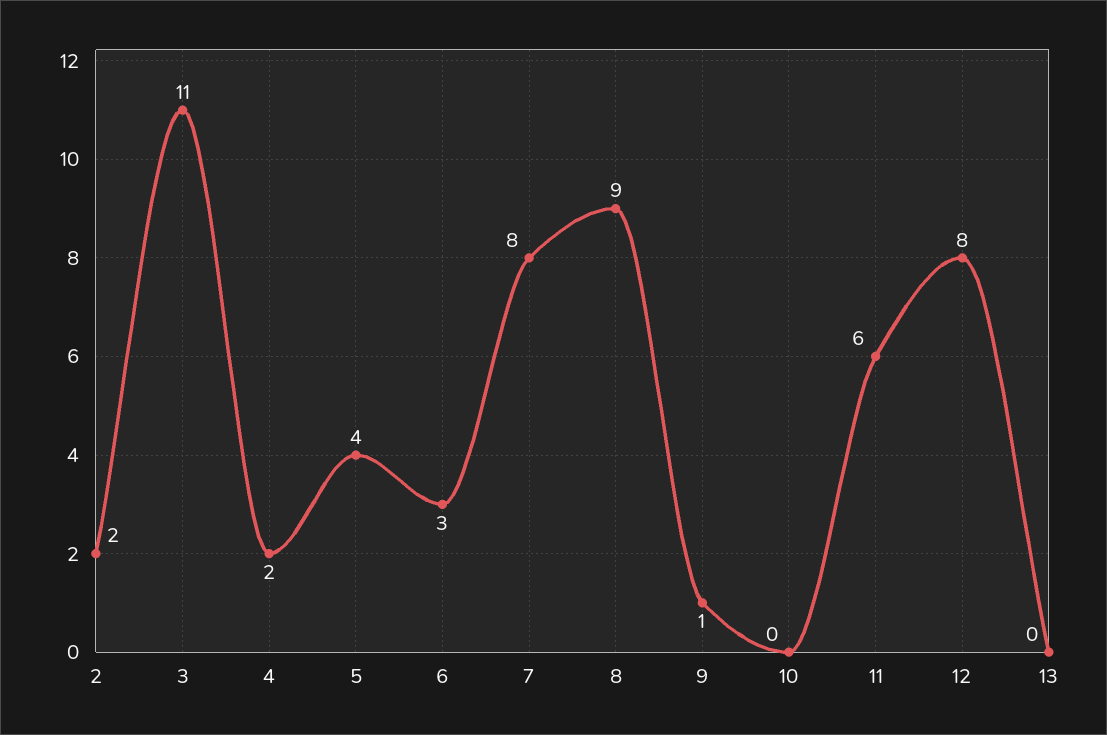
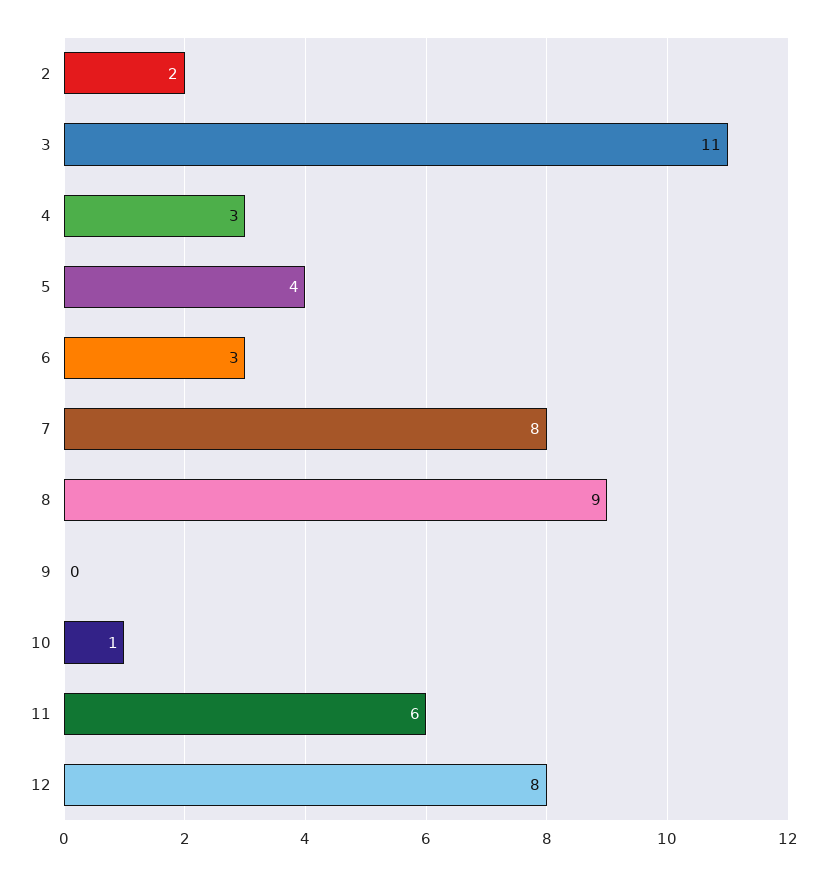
  {
    "2": 2,
    "3": 11,
-   "4": 2,
+   "4": 3,
    "5": 4,
    "6": 3,
    "7": 8,
    "8": 9,
-   "9": 1,
+   "9": 0,
-   "10": 0,
+   "10": 1,
    "11": 6,
-   "12": 8,
+   "12": 8
-   "13": 0
  }

